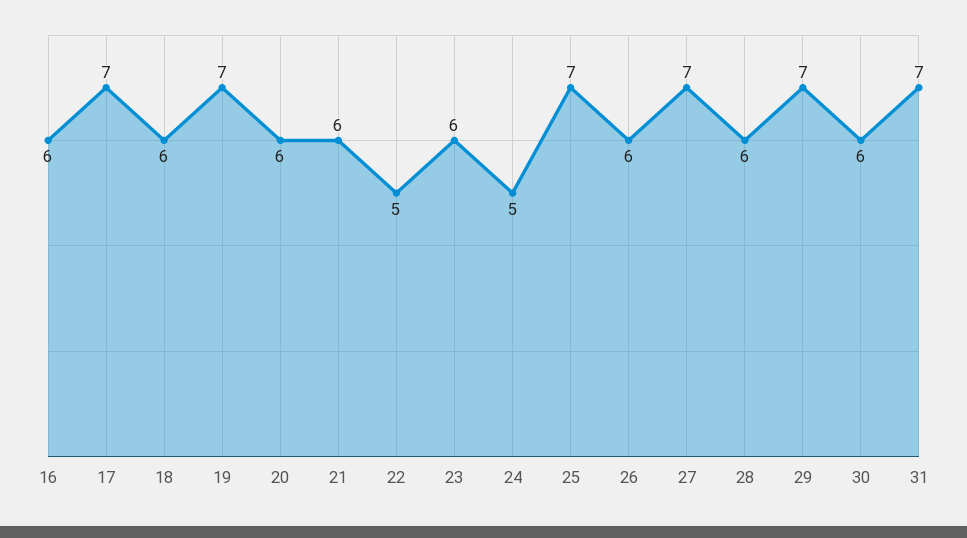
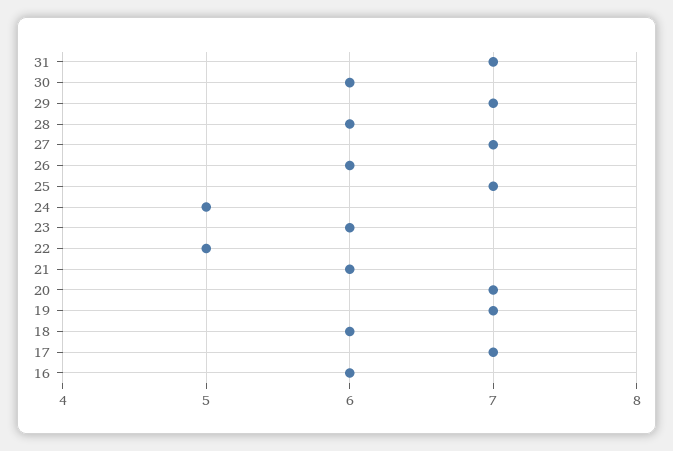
  {
    "16": 6,
    "17": 7,
    "18": 6,
    "19": 7,
-   "20": 6,
+   "20": 7,
    "21": 6,
    "22": 5,
    "23": 6,
    "24": 5,
    "25": 7,
    "26": 6,
    "27": 7,
    "28": 6,
    "29": 7,
    "30": 6,
    "31": 7
  }

